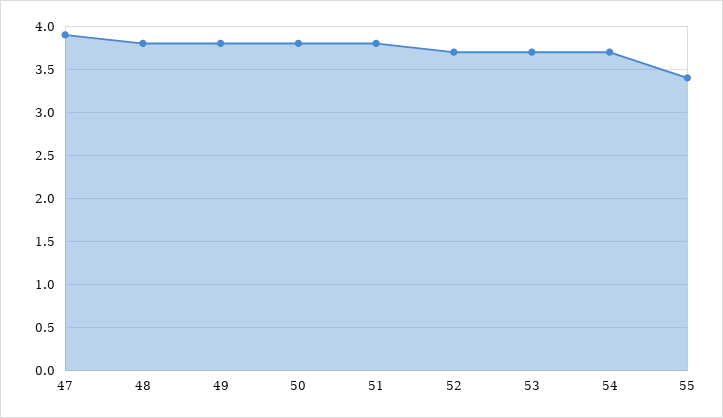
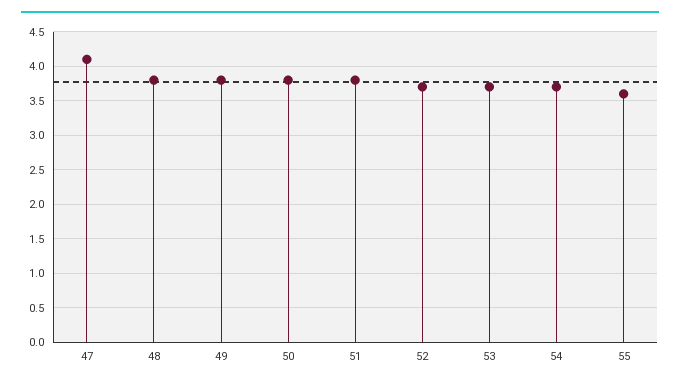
  {
-   "47": 3.9,
+   "47": 4.1,
    "48": 3.8,
    "49": 3.8,
    "50": 3.8,
    "51": 3.8,
    "52": 3.7,
    "53": 3.7,
    "54": 3.7,
-   "55": 3.4
+   "55": 3.6
  }

